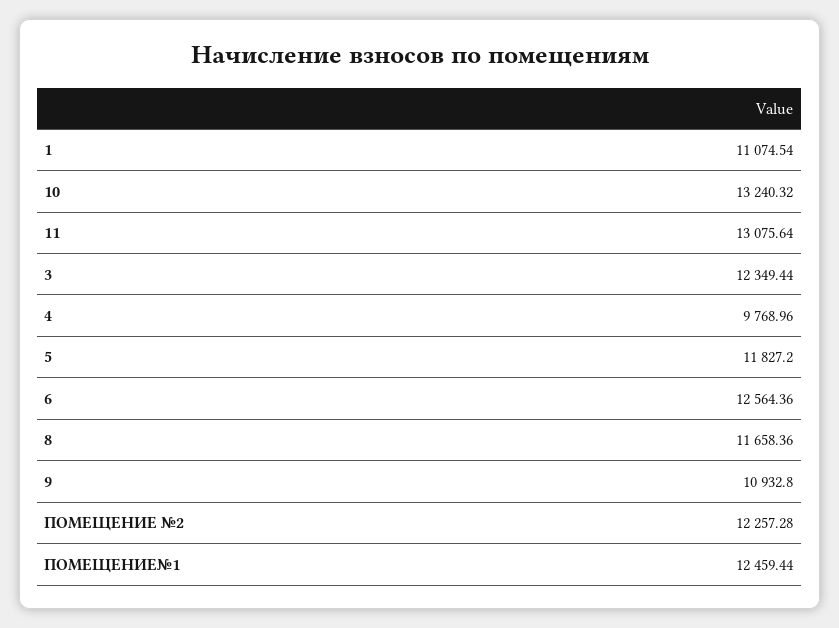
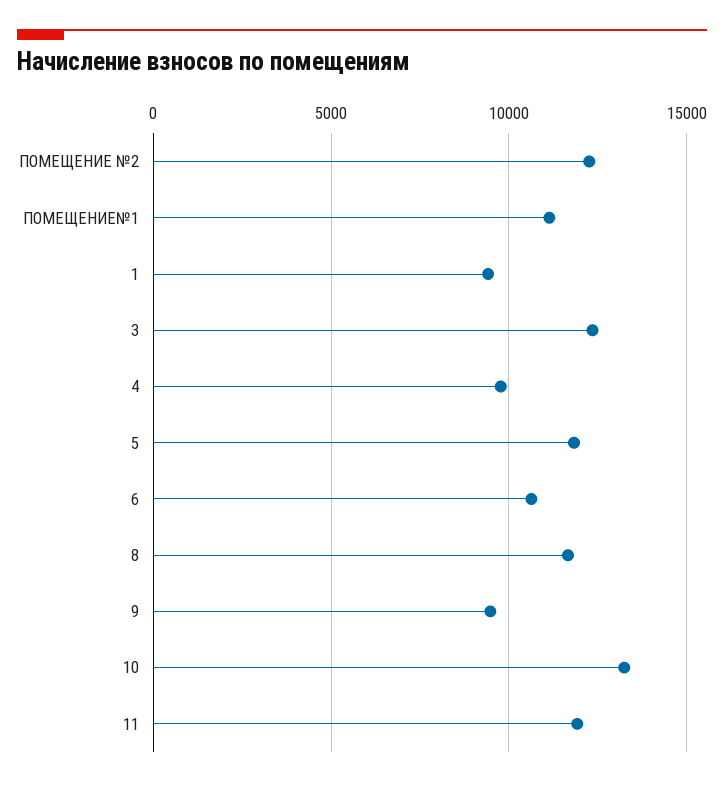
  {
-   "1": 11074.54,
+   "1": 9500,
    "10": 13240.32,
-   "11": 13075.64,
+   "11": 12000,
    "3": 12349.44,
    "4": 9768.96,
    "5": 11827.2,
-   "6": 12564.36,
+   "6": 10500,
    "8": 11658.36,
-   "9": 10932.8,
+   "9": 9500,
    "ПОМЕЩЕНИЕ №2": 12257.28,
-   "ПОМЕЩЕНИЕ№1": 12459.44
+   "ПОМЕЩЕНИЕ№1": 11000
  }

